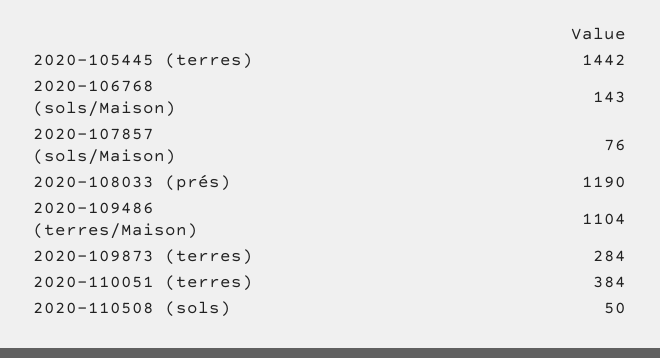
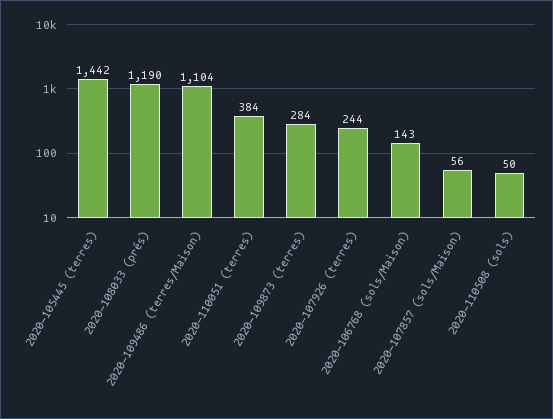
  {
    "2020-105445 (terres)": 1442,
    "2020-106768 (sols/Maison)": 143,
-   "2020-107857 (sols/Maison)": 76,
+   "2020-107857 (sols/Maison)": 56,
    "2020-108033 (prés)": 1190,
    "2020-109486 (terres/Maison)": 1104,
    "2020-109873 (terres)": 284,
    "2020-110051 (terres)": 384,
-   "2020-110508 (sols)": 50
+   "2020-110508 (sols)": 50,
+   "2020-107926 (terres)": 244
  }

